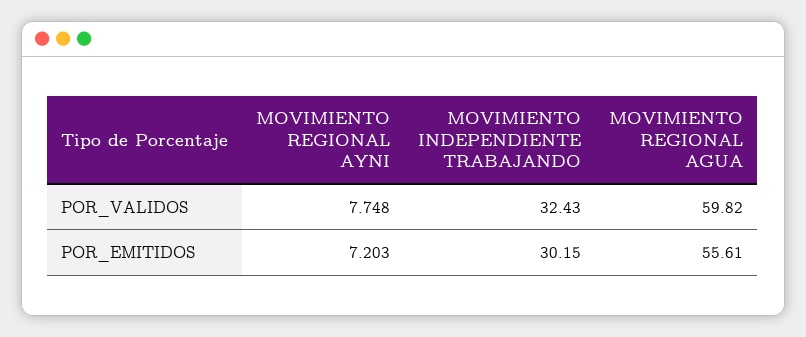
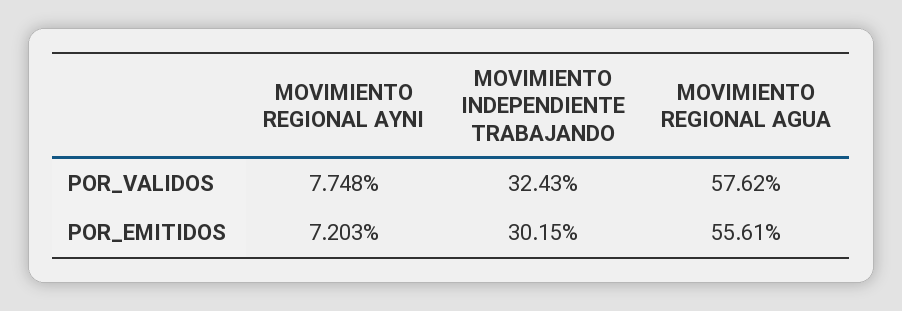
  {
    "MOVIMIENTO REGIONAL AYNI": {
      "POR_VALIDOS": 7.748,
      "POR_EMITIDOS": 7.203
    },
    "MOVIMIENTO INDEPENDIENTE TRABAJANDO": {
      "POR_VALIDOS": 32.43,
      "POR_EMITIDOS": 30.15
    },
    "MOVIMIENTO REGIONAL AGUA": {
-     "POR_VALIDOS": 59.82,
+     "POR_VALIDOS": 57.62,
      "POR_EMITIDOS": 55.61
    }
  }

